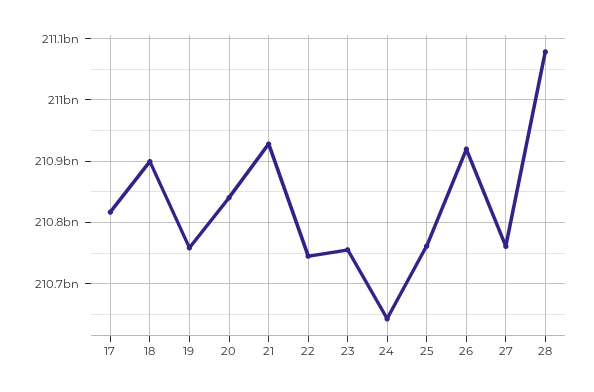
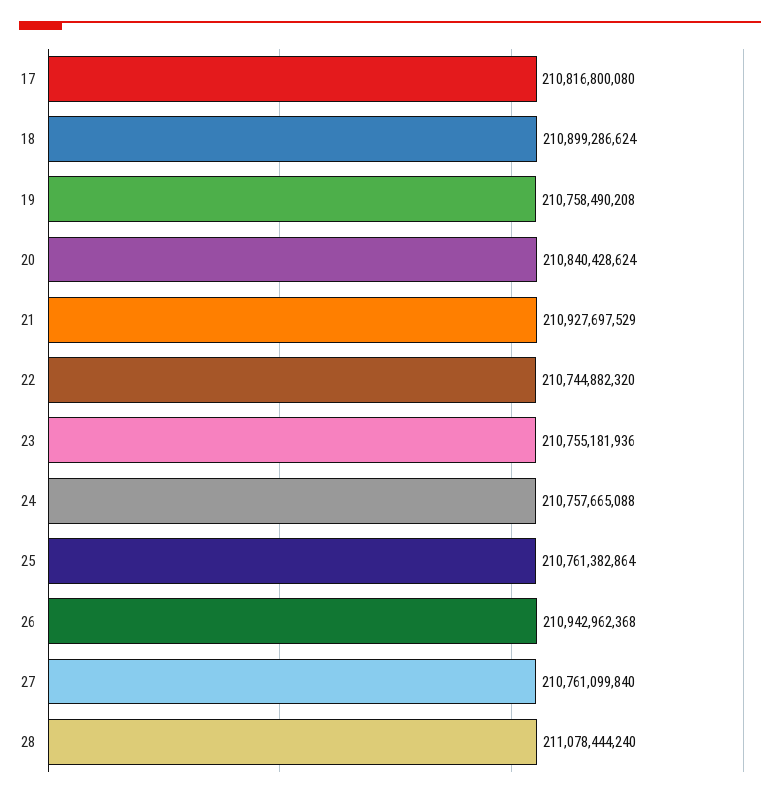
  {
    "17": 210816800080,
    "18": 210899286624,
    "19": 210758490208,
    "20": 210840428624,
    "21": 210927697529,
    "22": 210744882320,
    "23": 210755181936,
-   "24": 210640000000,
+   "24": 210757665088,
    "25": 210761382864,
-   "26": 210920000000,
+   "26": 210942962368,
    "27": 210761099840,
    "28": 211078444240
  }

